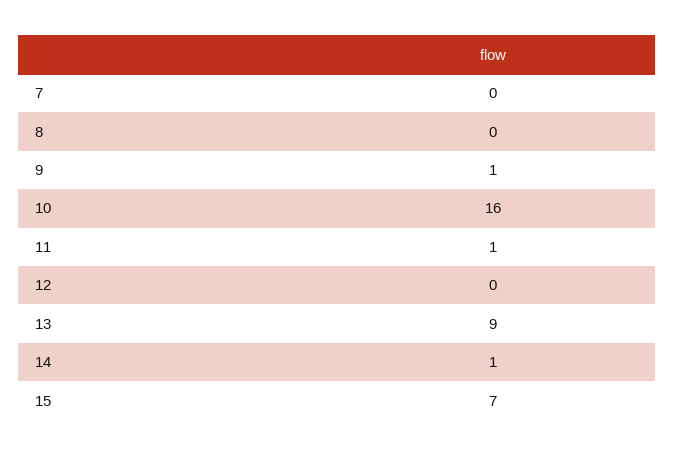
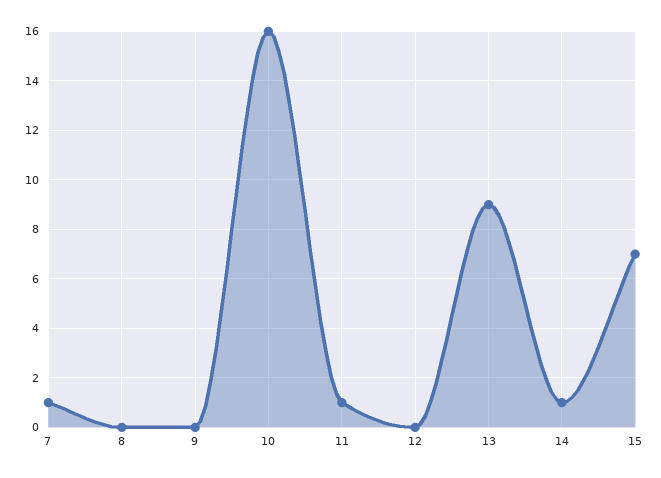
  {
-   "7": 0,
+   "7": 1,
    "8": 0,
-   "9": 1,
+   "9": 0,
    "10": 16,
    "11": 1,
    "12": 0,
    "13": 9,
    "14": 1,
    "15": 7
  }

